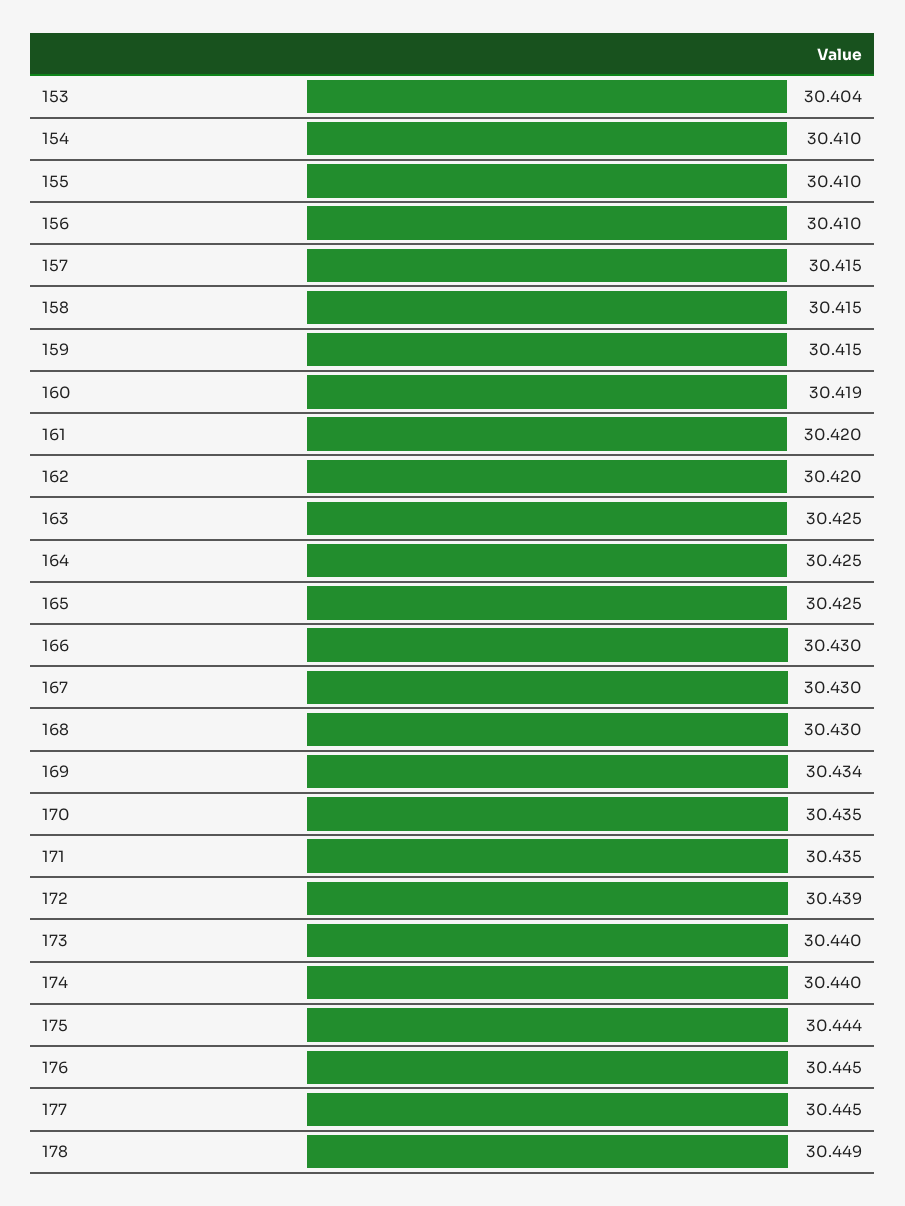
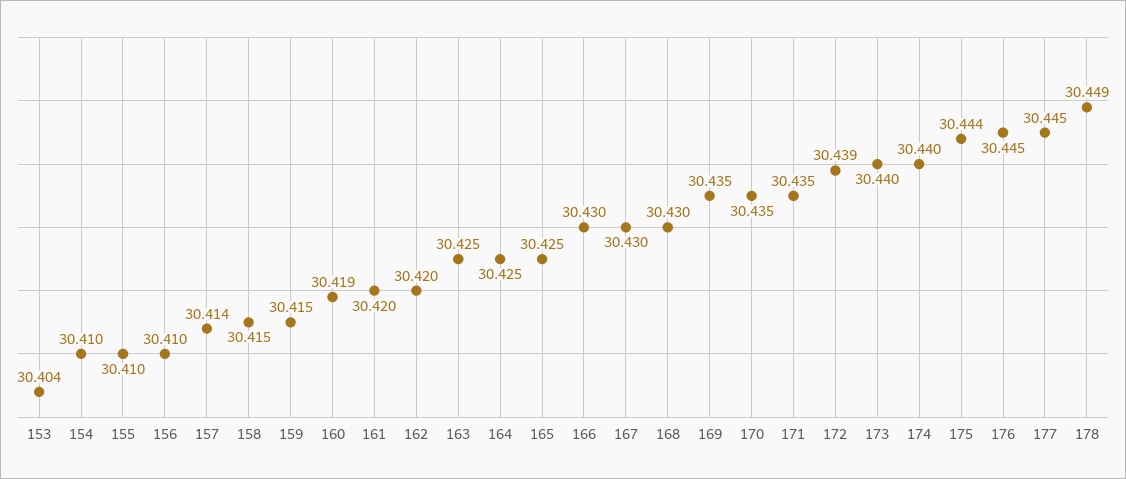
  {
    "153": 30.404,
    "154": 30.41,
    "155": 30.41,
    "156": 30.41,
-   "157": 30.415,
+   "157": 30.414,
    "158": 30.415,
    "159": 30.415,
    "160": 30.419,
    "161": 30.42,
    "162": 30.42,
    "163": 30.425,
    "164": 30.425,
    "165": 30.425,
    "166": 30.43,
    "167": 30.43,
    "168": 30.43,
-   "169": 30.434,
+   "169": 30.435,
    "170": 30.435,
    "171": 30.435,
    "172": 30.439,
    "173": 30.44,
    "174": 30.44,
    "175": 30.444,
    "176": 30.445,
    "177": 30.445,
    "178": 30.449
  }

